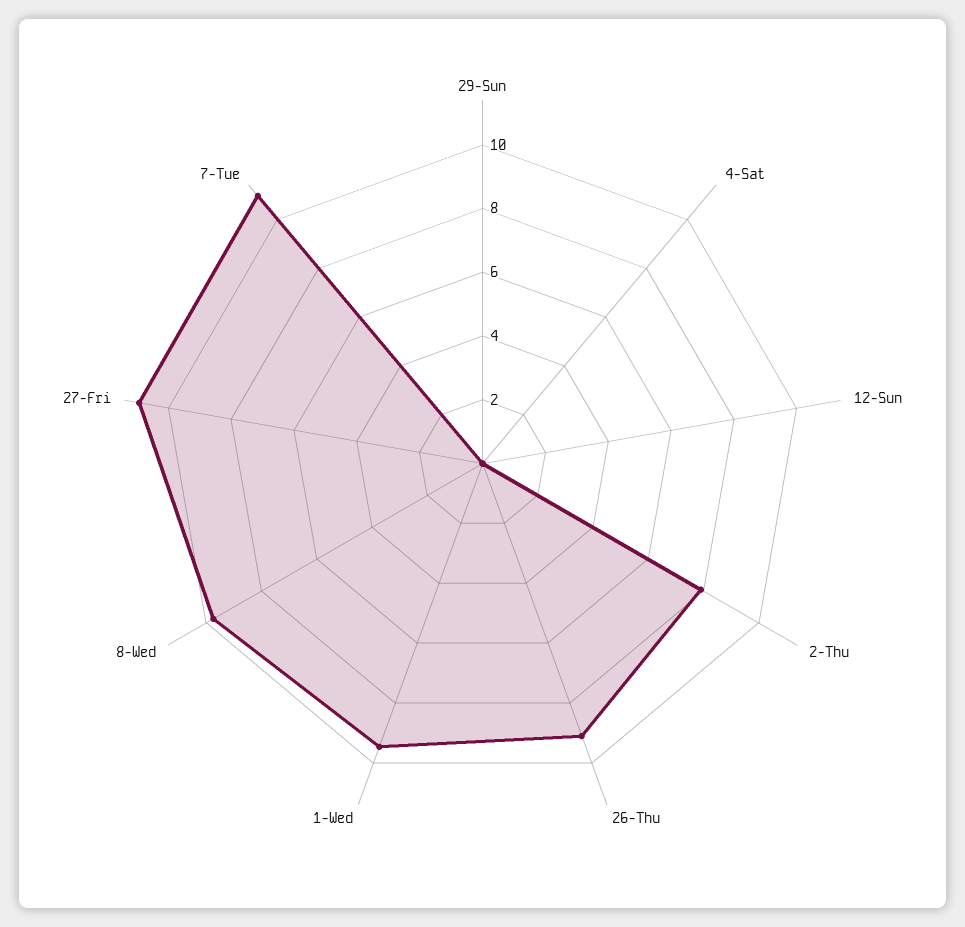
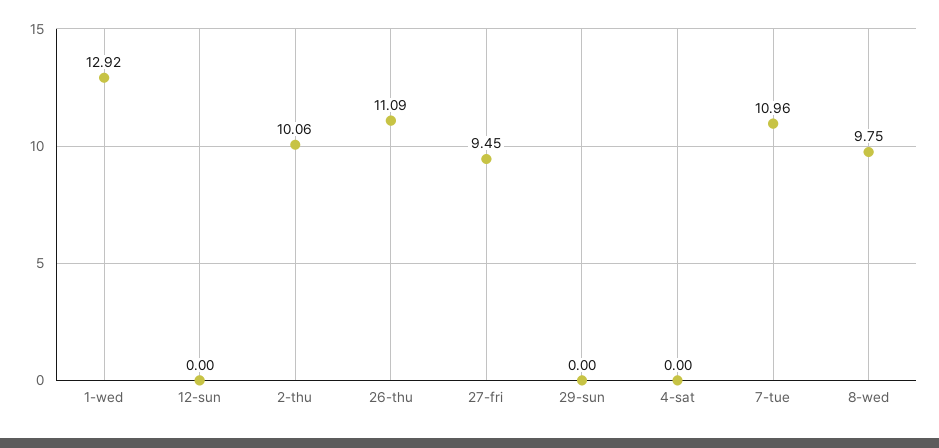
  {
    "29-Sun": 0,
    "4-Sat": 0,
    "12-Sun": 0,
-   "2-Thu": 8,
+   "2-Thu": 10.06,
-   "26-Thu": 9,
+   "26-Thu": 11.09,
-   "1-Wed": 9.5,
+   "1-Wed": 12.92,
    "8-Wed": 9.75,
-   "27-Fri": 11,
+   "27-Fri": 9.45,
    "7-Tue": 10.96
  }

